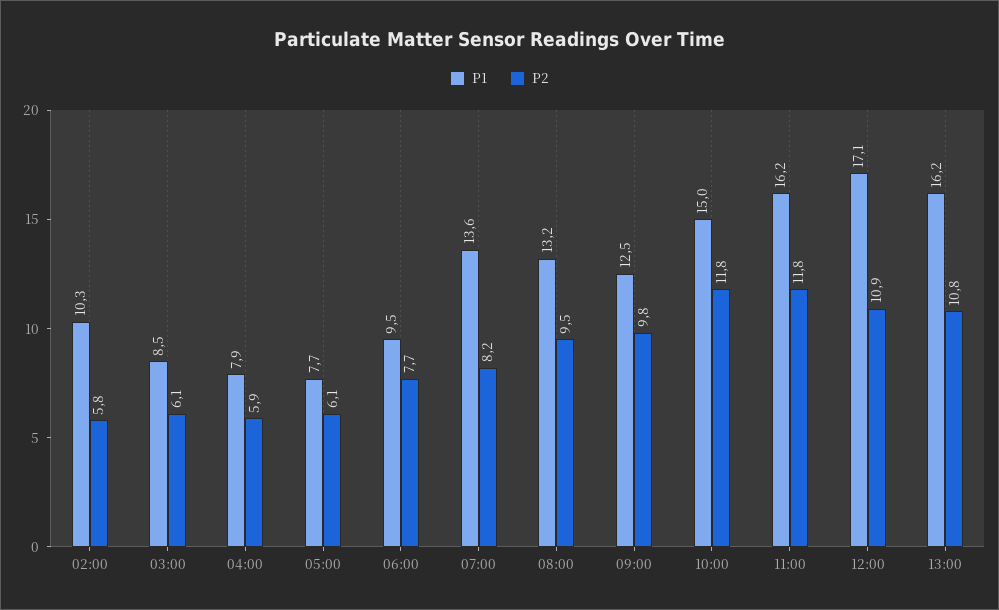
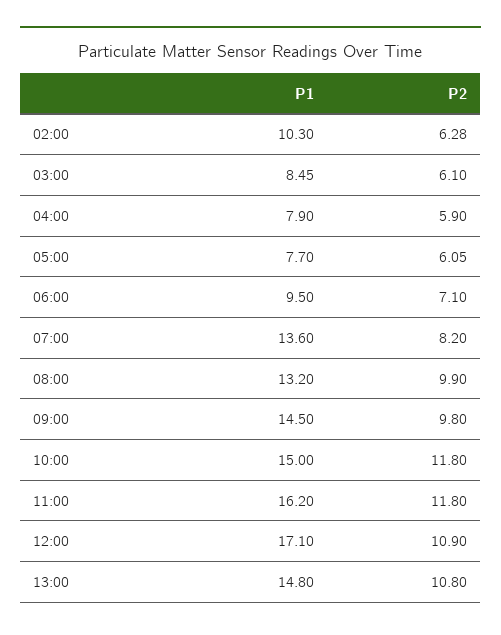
  {
    "P1": {
      "02:00": 10.3,
      "03:00": 8.45,
      "04:00": 7.9,
      "05:00": 7.7,
      "06:00": 9.5,
      "07:00": 13.6,
      "08:00": 13.2,
-     "09:00": 12.5,
+     "09:00": 14.5,
      "10:00": 15,
      "11:00": 16.2,
      "12:00": 17.1,
-     "13:00": 16.2
+     "13:00": 14.8
    },
    "P2": {
-     "02:00": 5.8,
+     "02:00": 6.28,
      "03:00": 6.1,
      "04:00": 5.9,
      "05:00": 6.05,
-     "06:00": 7.7,
+     "06:00": 7.1,
      "07:00": 8.2,
-     "08:00": 9.5,
+     "08:00": 9.9,
      "09:00": 9.8,
      "10:00": 11.8,
      "11:00": 11.8,
      "12:00": 10.9,
      "13:00": 10.8
    }
  }

